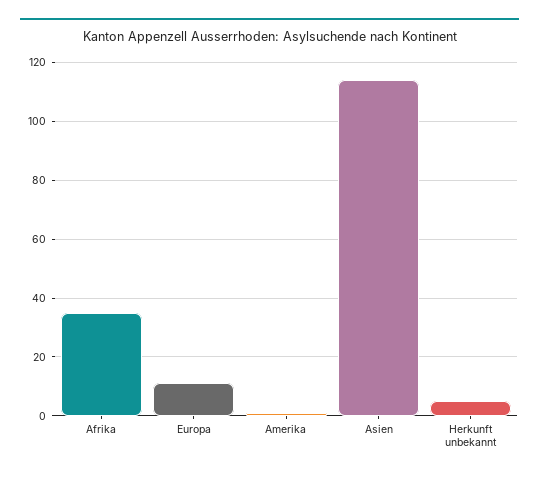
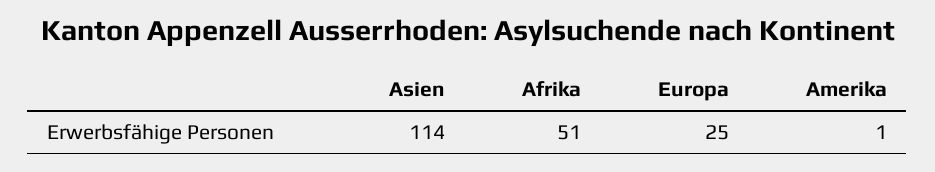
  {
-   "Afrika": 35,
+   "Afrika": 51,
-   "Europa": 10,
+   "Europa": 25,
    "Amerika": 1,
-   "Asien": 114,
+   "Asien": 114
-   "Herkunft unbekannt": 5
  }

